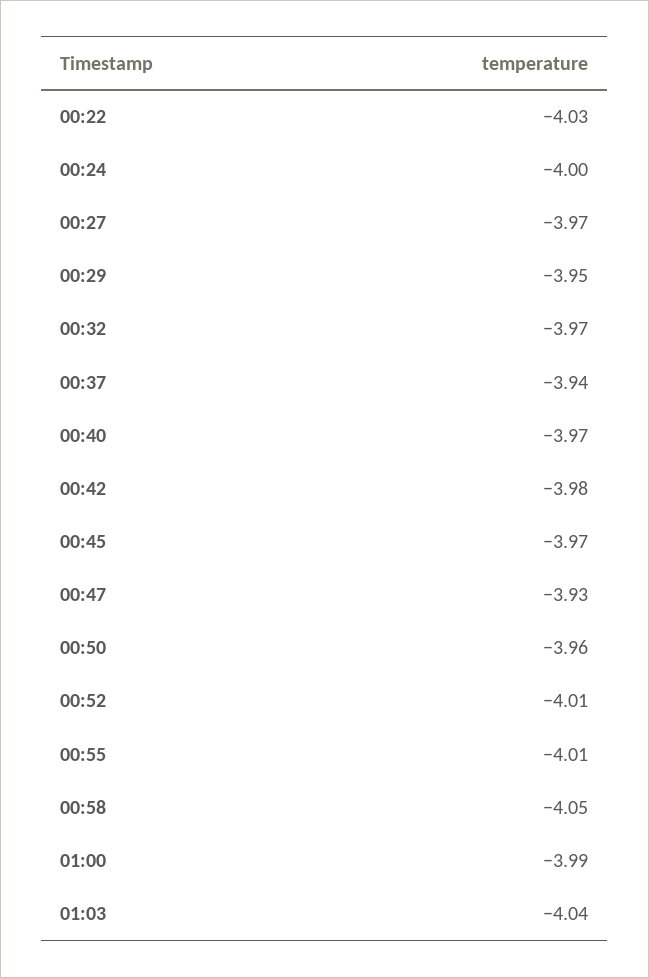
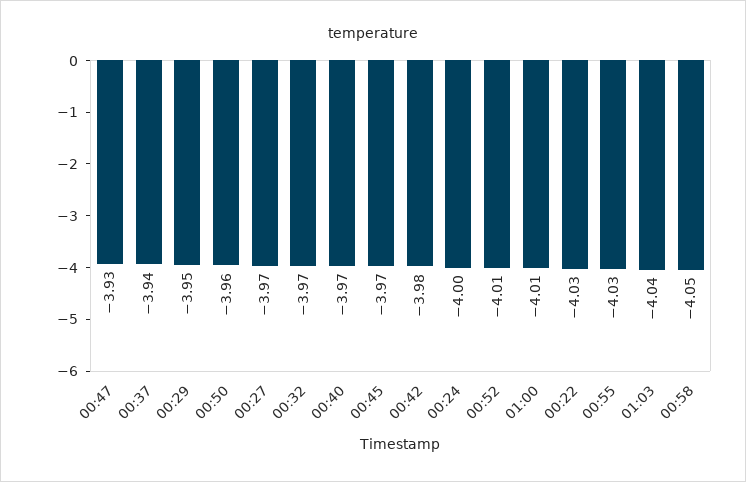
  {
    "00:22": -4.03,
    "00:24": -4,
    "00:27": -3.97,
    "00:29": -3.95,
    "00:32": -3.97,
    "00:37": -3.94,
    "00:40": -3.97,
    "00:42": -3.98,
    "00:45": -3.97,
    "00:47": -3.93,
    "00:50": -3.96,
    "00:52": -4.01,
-   "00:55": -4.01,
+   "00:55": -4.03,
    "00:58": -4.05,
-   "01:00": -3.99,
+   "01:00": -4.01,
    "01:03": -4.04
  }

